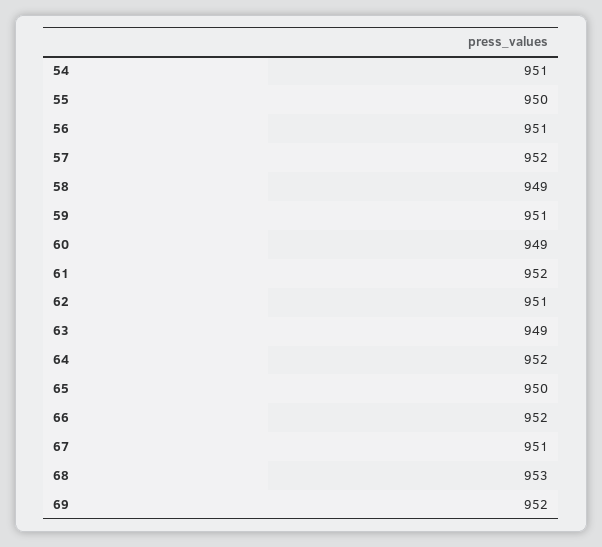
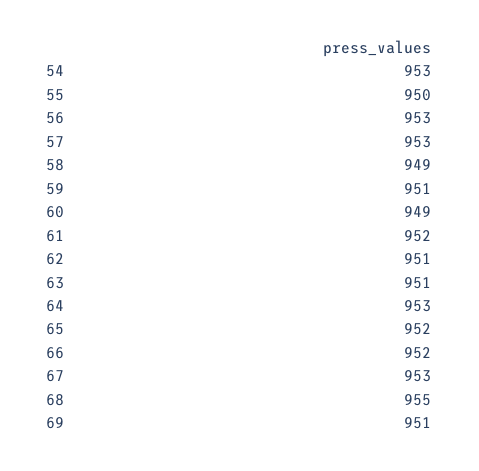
  {
-   "54": 951,
+   "54": 953,
    "55": 950,
-   "56": 951,
+   "56": 953,
-   "57": 952,
+   "57": 953,
    "58": 949,
    "59": 951,
    "60": 949,
    "61": 952,
    "62": 951,
-   "63": 949,
+   "63": 951,
-   "64": 952,
+   "64": 953,
-   "65": 950,
+   "65": 952,
    "66": 952,
-   "67": 951,
+   "67": 953,
-   "68": 953,
+   "68": 955,
-   "69": 952
+   "69": 951
  }

